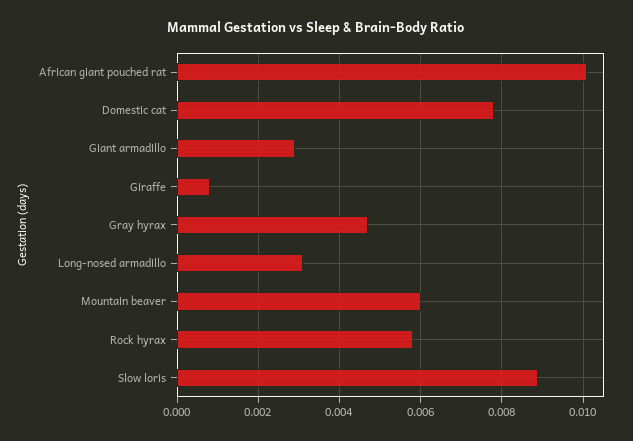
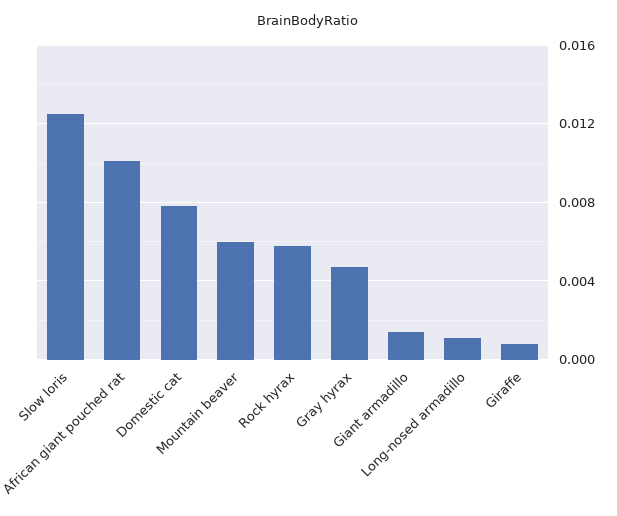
  {
    "African giant pouched rat": 0.01,
    "Domestic cat": 0.008,
-   "Giant armadillo": 0.003,
+   "Giant armadillo": 0.0015,
    "Giraffe": 0.001,
    "Gray hyrax": 0.0045,
-   "Long-nosed armadillo": 0.003,
+   "Long-nosed armadillo": 0.001,
    "Mountain beaver": 0.006,
    "Rock hyrax": 0.006,
-   "Slow loris": 0.009
+   "Slow loris": 0.0125
  }

